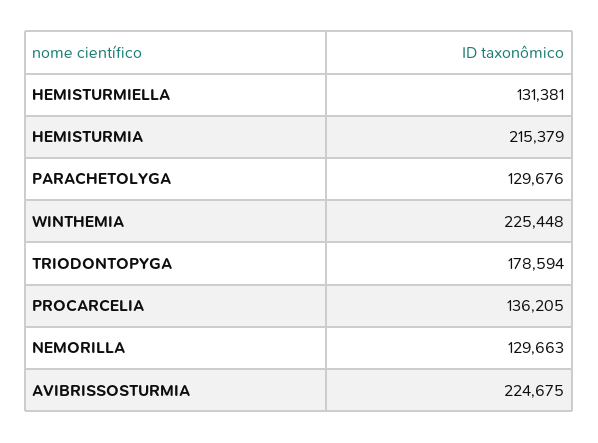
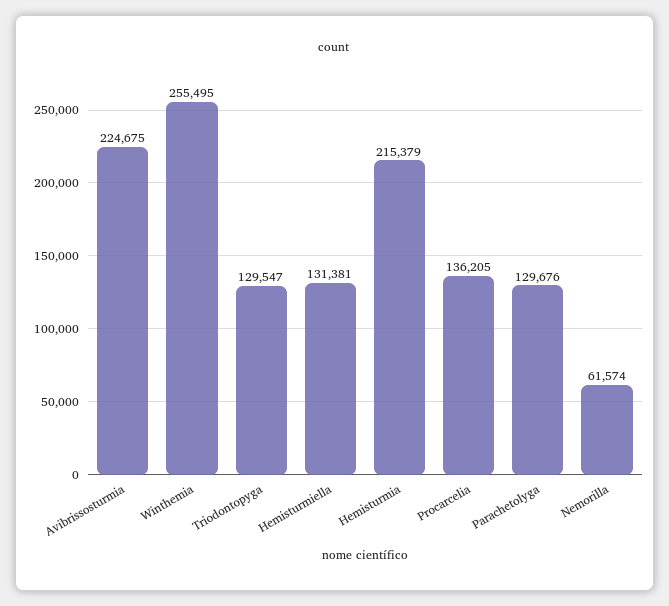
  {
    "HEMISTURMIELLA": 131381,
    "HEMISTURMIA": 215379,
    "PARACHETOLYGA": 129676,
-   "WINTHEMIA": 225448,
+   "WINTHEMIA": 255495,
-   "TRIODONTOPYGA": 178594,
+   "TRIODONTOPYGA": 129547,
    "PROCARCELIA": 136205,
-   "NEMORILLA": 129663,
+   "NEMORILLA": 61574,
    "AVIBRISSOSTURMIA": 224675
  }

